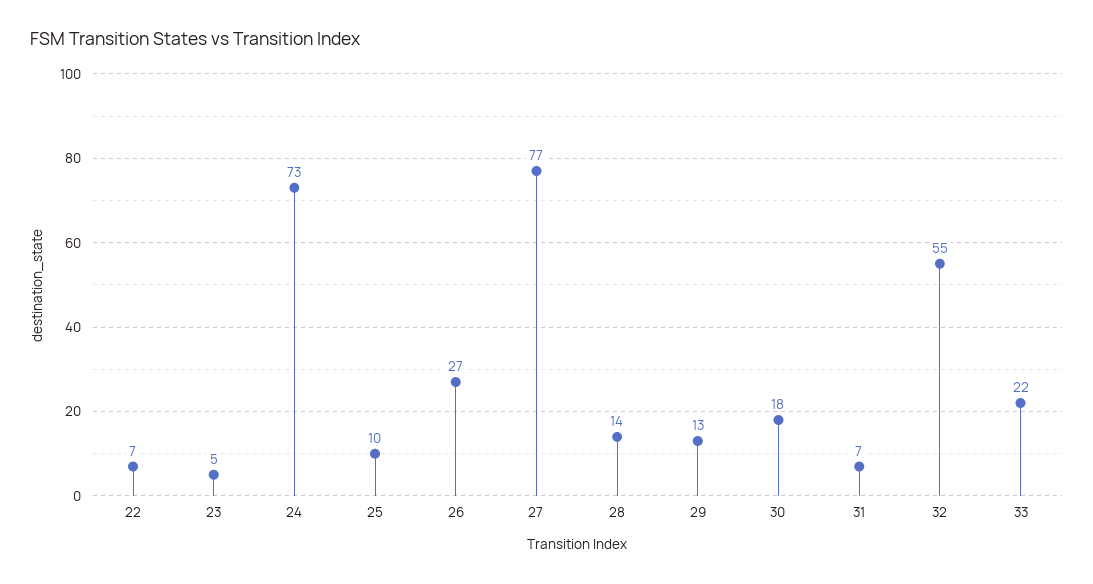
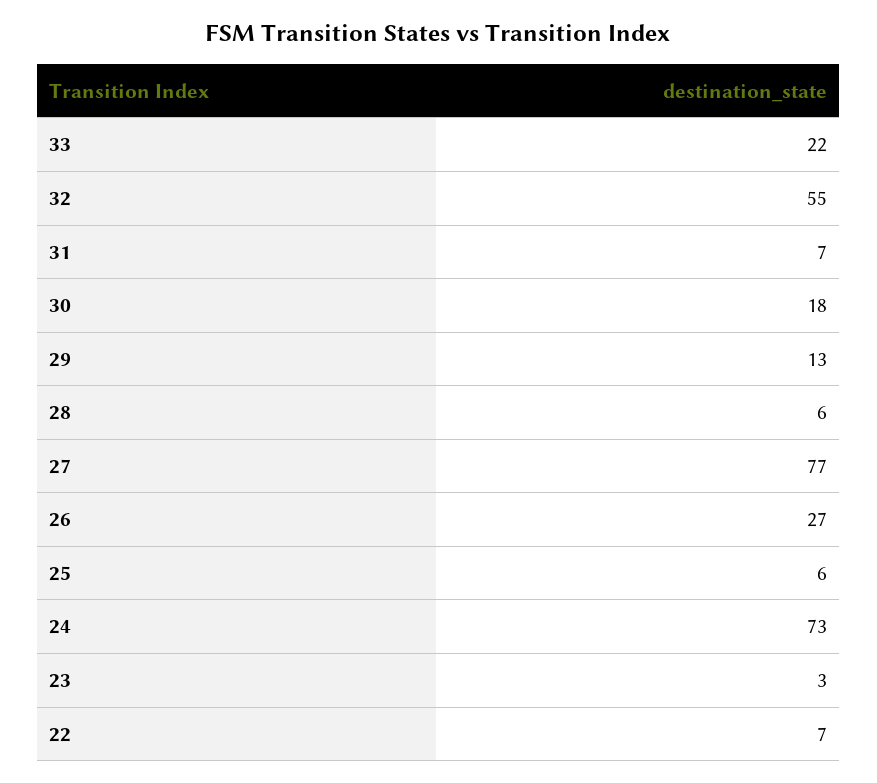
  {
    "22": 7,
-   "23": 5,
+   "23": 3,
    "24": 73,
-   "25": 10,
+   "25": 6,
    "26": 27,
    "27": 77,
-   "28": 14,
+   "28": 6,
    "29": 13,
    "30": 18,
    "31": 7,
    "32": 55,
    "33": 22
  }

